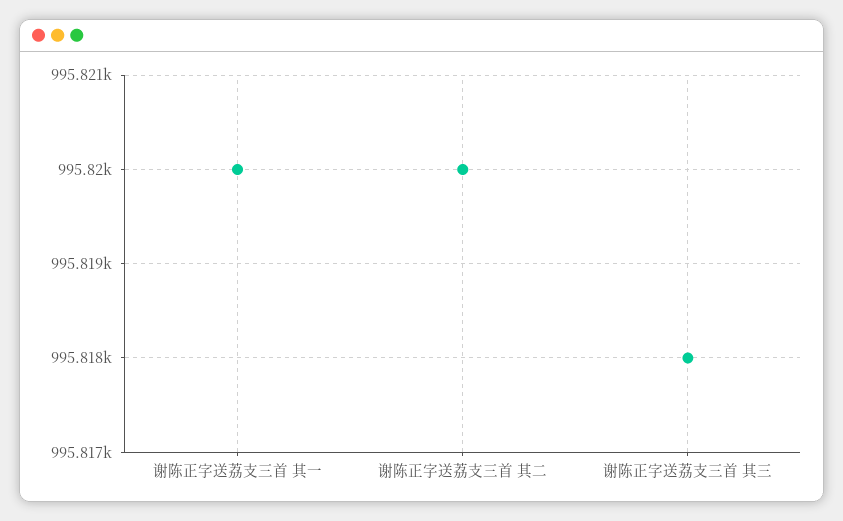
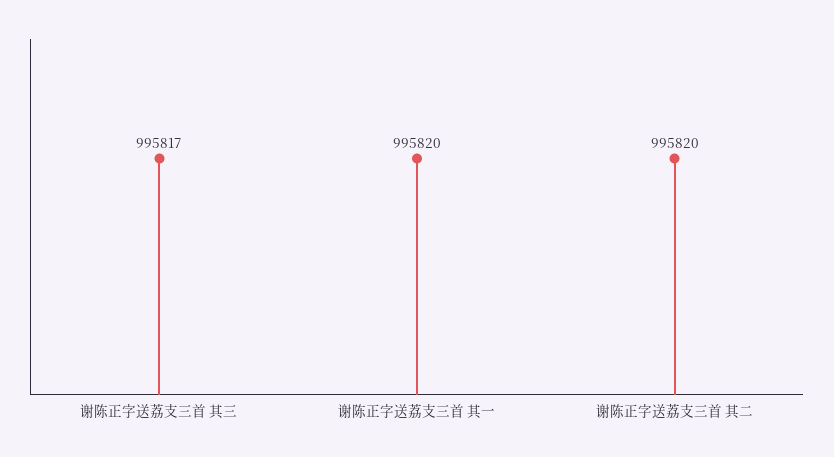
  {
    "谢陈正字送荔支三首 其一": 995820,
    "谢陈正字送荔支三首 其二": 995820,
-   "谢陈正字送荔支三首 其三": 995818
+   "谢陈正字送荔支三首 其三": 995817
  }

